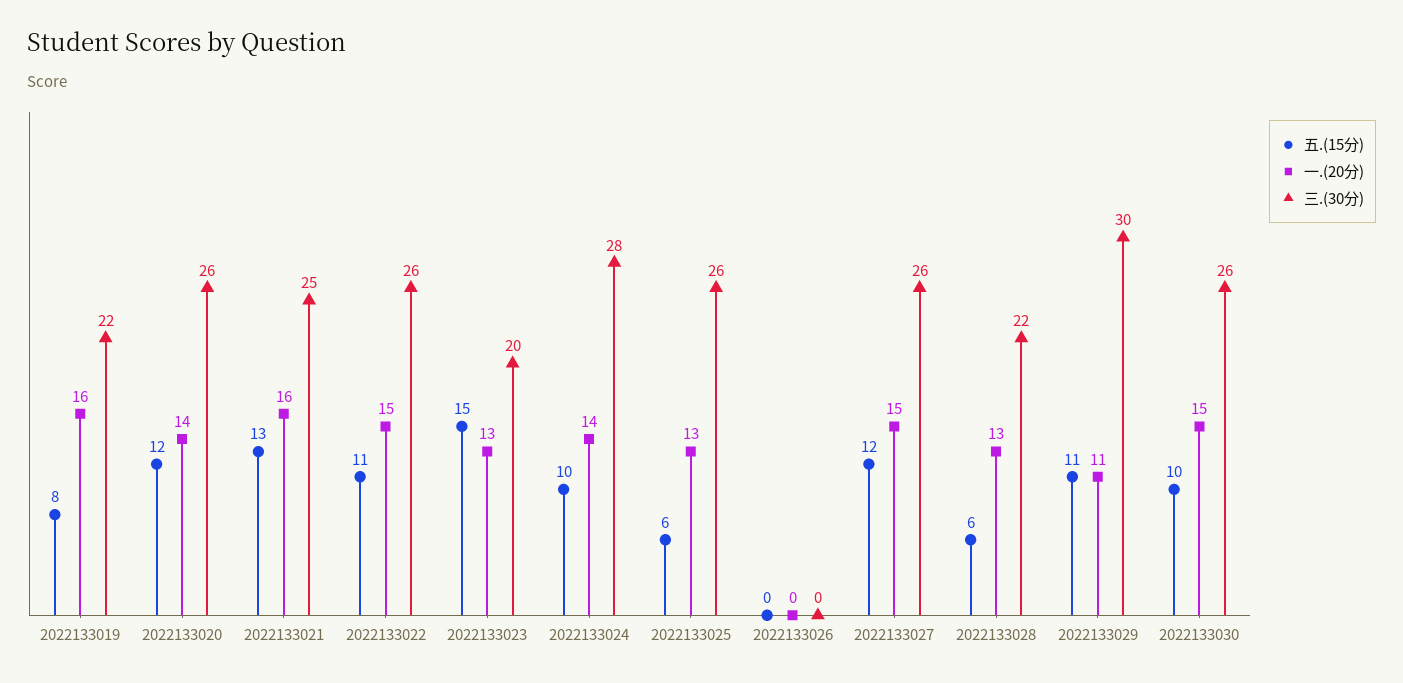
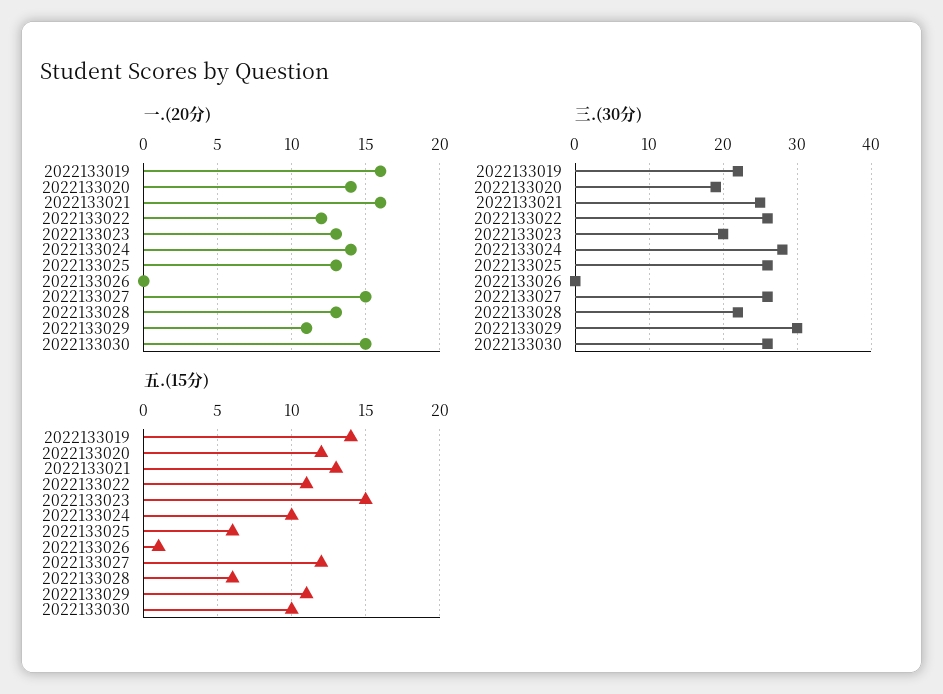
  {
    "五.(15分)": {
-     "2022133019": 8,
+     "2022133019": 14,
      "2022133020": 12,
      "2022133021": 13,
      "2022133022": 11,
      "2022133023": 15,
      "2022133024": 10,
      "2022133025": 6,
-     "2022133026": 0,
+     "2022133026": 1,
      "2022133027": 12,
      "2022133028": 6,
      "2022133029": 11,
      "2022133030": 10
    },
    "一.(20分)": {
      "2022133019": 16,
      "2022133020": 14,
      "2022133021": 16,
-     "2022133022": 15,
+     "2022133022": 12,
      "2022133023": 13,
      "2022133024": 14,
      "2022133025": 13,
      "2022133026": 0,
      "2022133027": 15,
      "2022133028": 13,
      "2022133029": 11,
      "2022133030": 15
    },
    "三.(30分)": {
      "2022133019": 22,
-     "2022133020": 26,
+     "2022133020": 19,
      "2022133021": 25,
      "2022133022": 26,
      "2022133023": 20,
      "2022133024": 28,
      "2022133025": 26,
      "2022133026": 0,
      "2022133027": 26,
      "2022133028": 22,
      "2022133029": 30,
      "2022133030": 26
    }
  }

